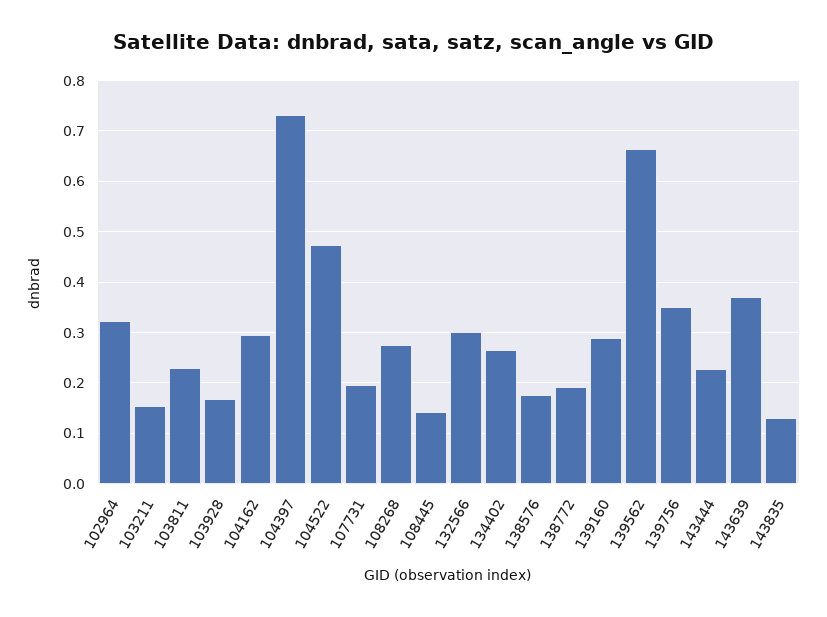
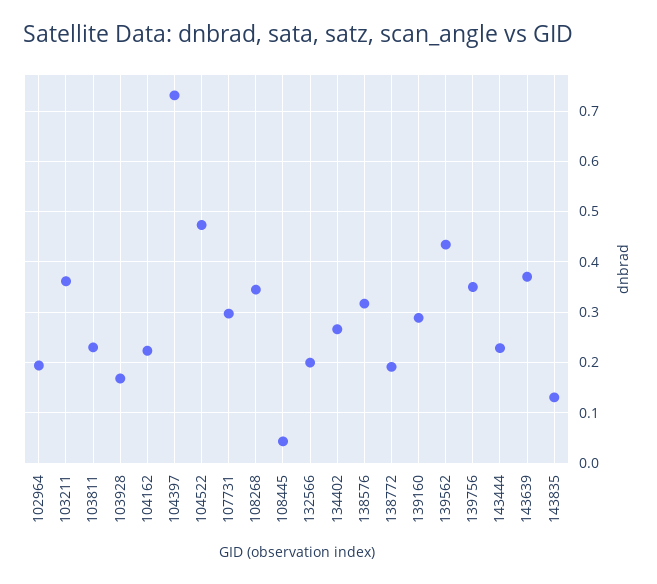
  {
-   "102964": 0.32,
+   "102964": 0.2,
-   "103211": 0.16,
+   "103211": 0.36,
    "103811": 0.24,
    "103928": 0.16,
-   "104162": 0.3,
+   "104162": 0.22,
    "104397": 0.74,
    "104522": 0.48,
-   "107731": 0.2,
+   "107731": 0.3,
-   "108268": 0.28,
+   "108268": 0.34,
-   "108445": 0.14,
+   "108445": 0.04,
-   "132566": 0.3,
+   "132566": 0.2,
    "134402": 0.26,
-   "138576": 0.18,
+   "138576": 0.32,
    "138772": 0.2,
    "139160": 0.28,
-   "139562": 0.66,
+   "139562": 0.44,
    "139756": 0.36,
    "143444": 0.22,
    "143639": 0.38,
    "143835": 0.14
  }

